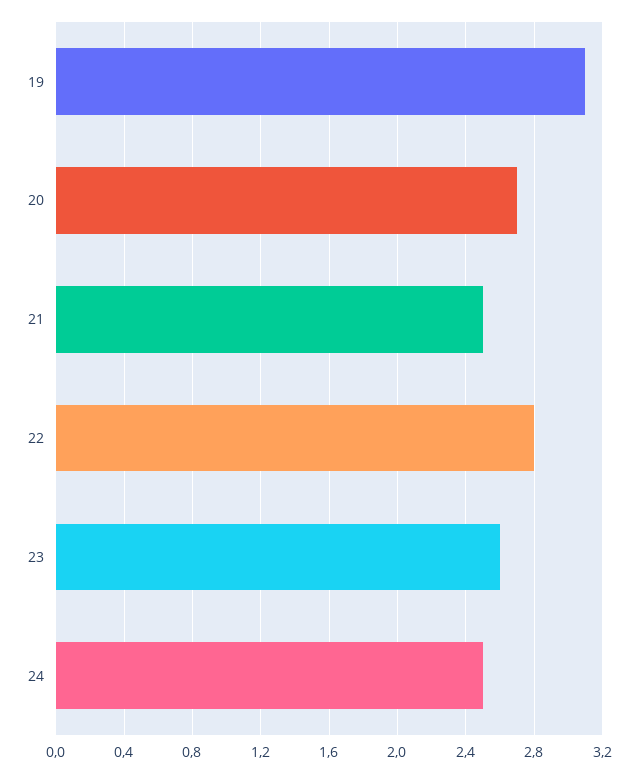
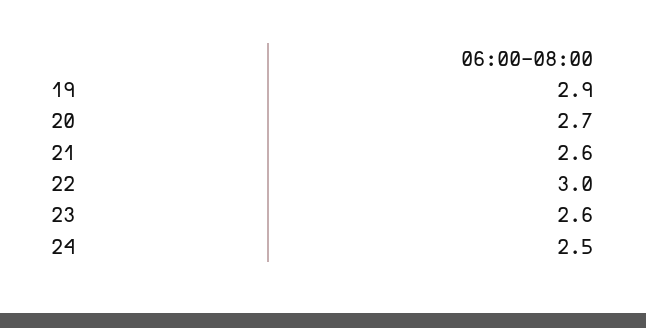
  {
-   "19": 3.1,
+   "19": 2.9,
    "20": 2.7,
-   "21": 2.5,
+   "21": 2.6,
-   "22": 2.8,
+   "22": 3,
    "23": 2.6,
    "24": 2.5
  }

